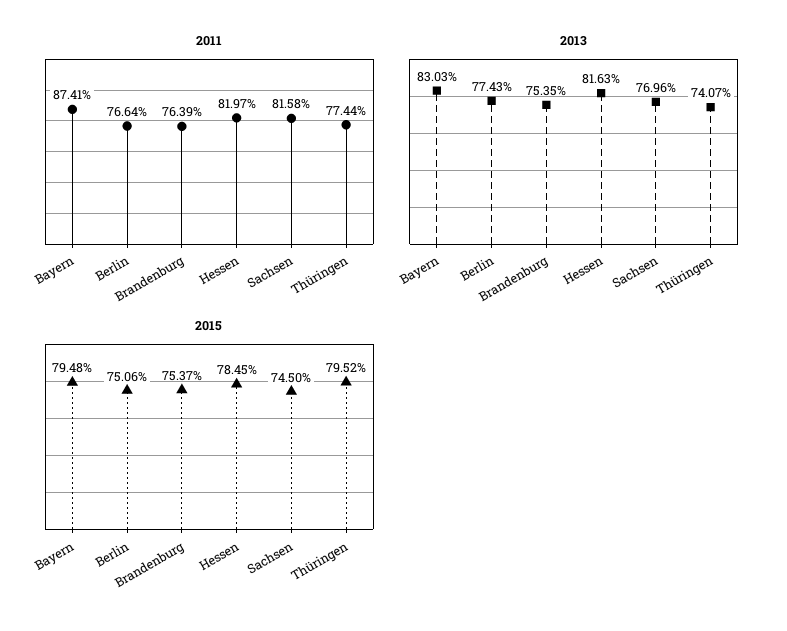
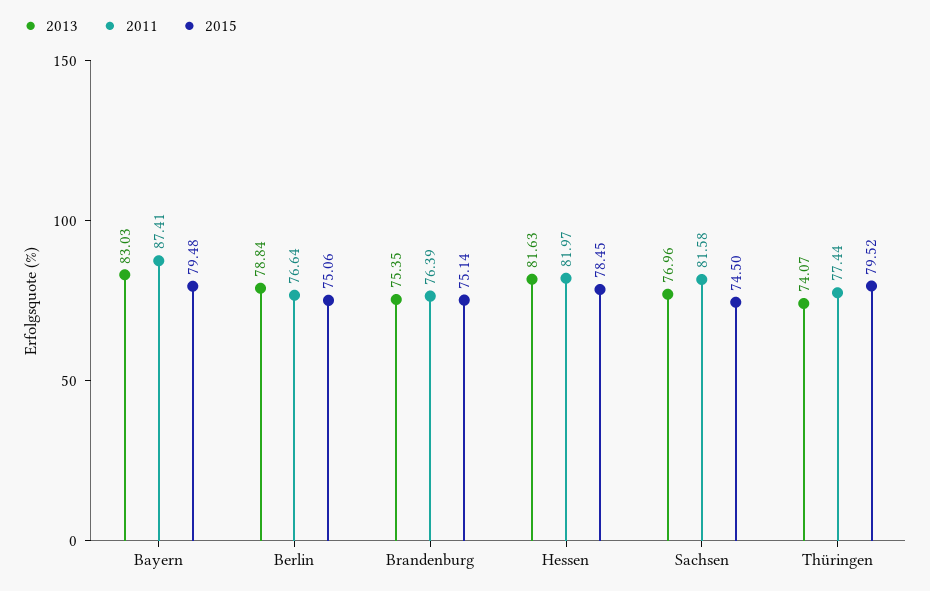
  {
    "2011": {
      "Bayern": 87.41,
      "Berlin": 76.64,
      "Brandenburg": 76.39,
      "Hessen": 81.97,
      "Sachsen": 81.58,
      "Thüringen": 77.44
    },
    "2013": {
      "Bayern": 83.03,
-     "Berlin": 77.43,
+     "Berlin": 78.84,
      "Brandenburg": 75.35,
      "Hessen": 81.63,
      "Sachsen": 76.96,
      "Thüringen": 74.07
    },
    "2015": {
      "Bayern": 79.48,
      "Berlin": 75.06,
-     "Brandenburg": 75.37,
+     "Brandenburg": 75.14,
      "Hessen": 78.45,
      "Sachsen": 74.5,
      "Thüringen": 79.52
    }
  }

